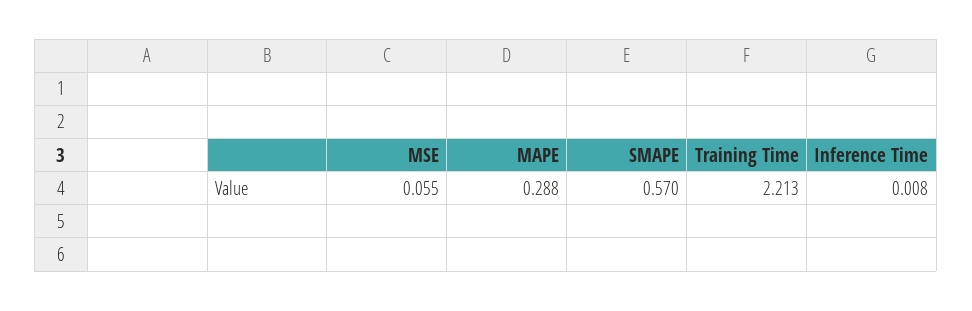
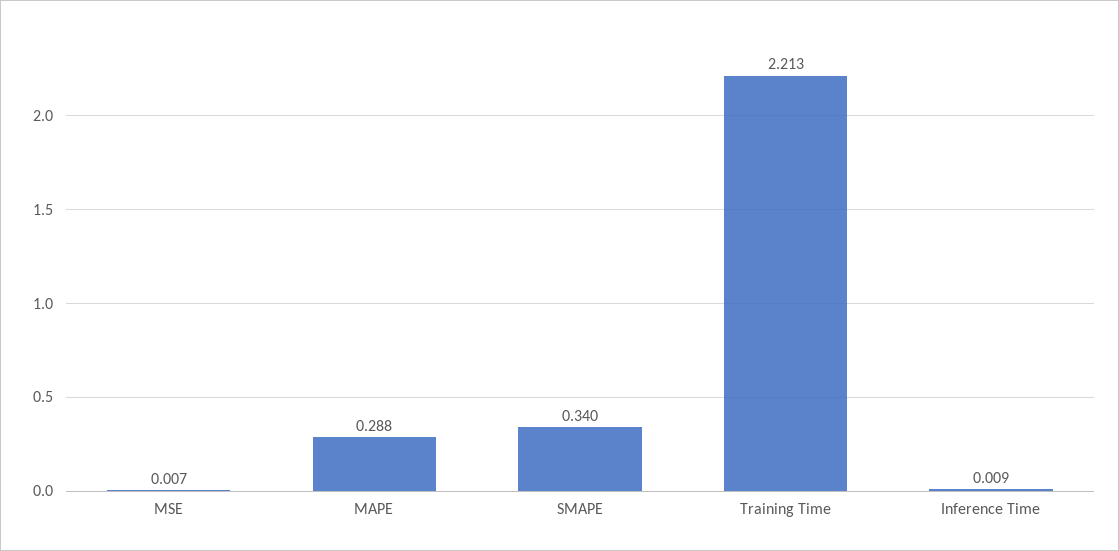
  {
-   "MSE": 0.055,
+   "MSE": 0.007,
    "MAPE": 0.288,
-   "SMAPE": 0.57,
+   "SMAPE": 0.34,
    "Training Time": 2.213,
-   "Inference Time": 0.008
+   "Inference Time": 0.009
  }

